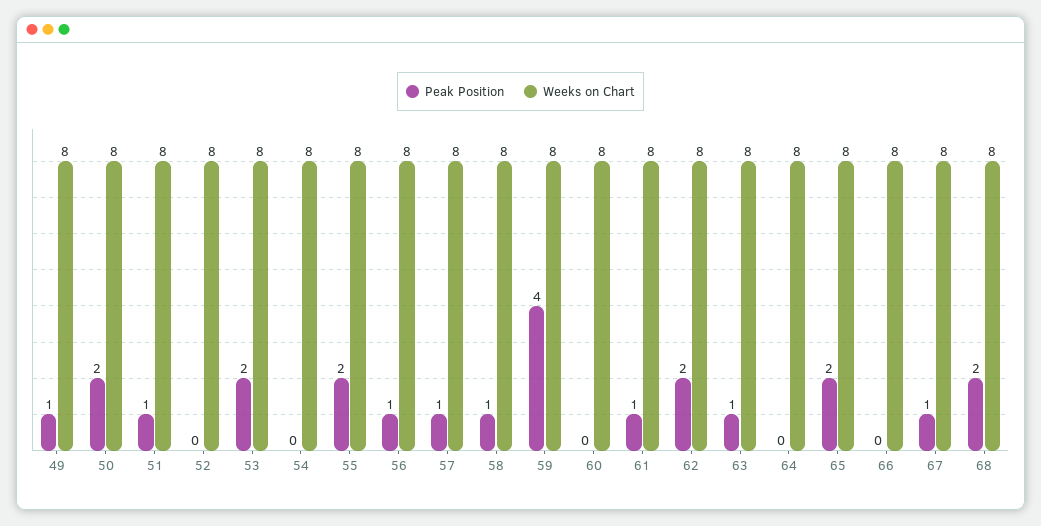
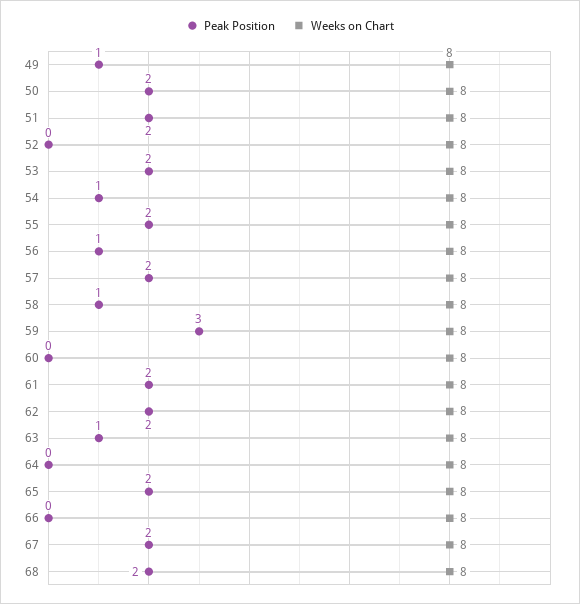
  {
    "Peak Position": {
      "49": 1,
      "50": 2,
-     "51": 1,
+     "51": 2,
      "52": 0,
      "53": 2,
-     "54": 0,
+     "54": 1,
      "55": 2,
      "56": 1,
-     "57": 1,
+     "57": 2,
      "58": 1,
-     "59": 4,
+     "59": 3,
      "60": 0,
-     "61": 1,
+     "61": 2,
      "62": 2,
      "63": 1,
      "64": 0,
      "65": 2,
      "66": 0,
-     "67": 1,
+     "67": 2,
      "68": 2
    },
    "Weeks on Chart": {
      "49": 8,
      "50": 8,
      "51": 8,
      "52": 8,
      "53": 8,
      "54": 8,
      "55": 8,
      "56": 8,
      "57": 8,
      "58": 8,
      "59": 8,
      "60": 8,
      "61": 8,
      "62": 8,
      "63": 8,
      "64": 8,
      "65": 8,
      "66": 8,
      "67": 8,
      "68": 8
    }
  }

